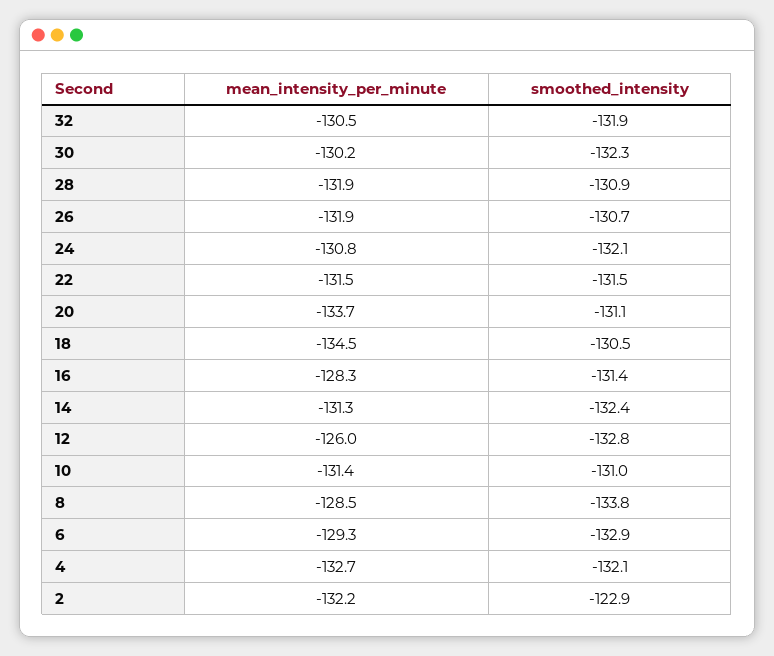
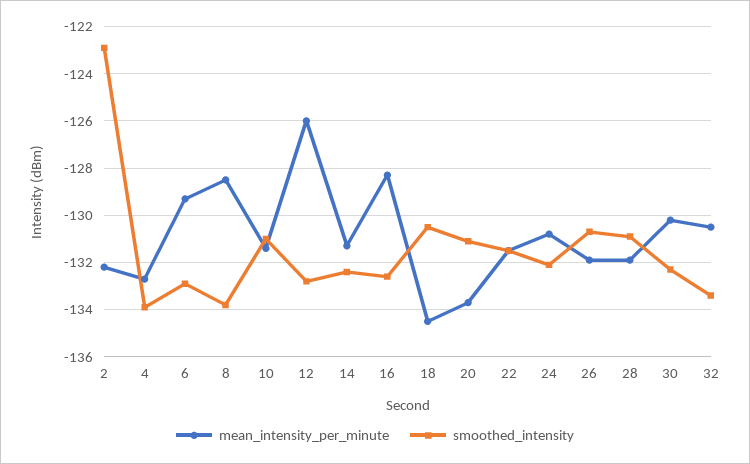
  {
    "mean_intensity_per_minute": {
      "32": -130.5,
      "30": -130.2,
      "28": -131.9,
      "26": -131.9,
      "24": -130.8,
      "22": -131.5,
      "20": -133.7,
      "18": -134.5,
      "16": -128.3,
      "14": -131.3,
      "12": -126,
      "10": -131.4,
      "8": -128.5,
      "6": -129.3,
      "4": -132.7,
      "2": -132.2
    },
    "smoothed_intensity": {
-     "32": -131.9,
+     "32": -133.5,
      "30": -132.3,
      "28": -130.9,
      "26": -130.7,
      "24": -132.1,
      "22": -131.5,
      "20": -131.1,
      "18": -130.5,
-     "16": -131.4,
+     "16": -132.5,
      "14": -132.4,
      "12": -132.8,
      "10": -131,
      "8": -133.8,
      "6": -132.9,
-     "4": -132.1,
+     "4": -134,
      "2": -122.9
    }
  }

